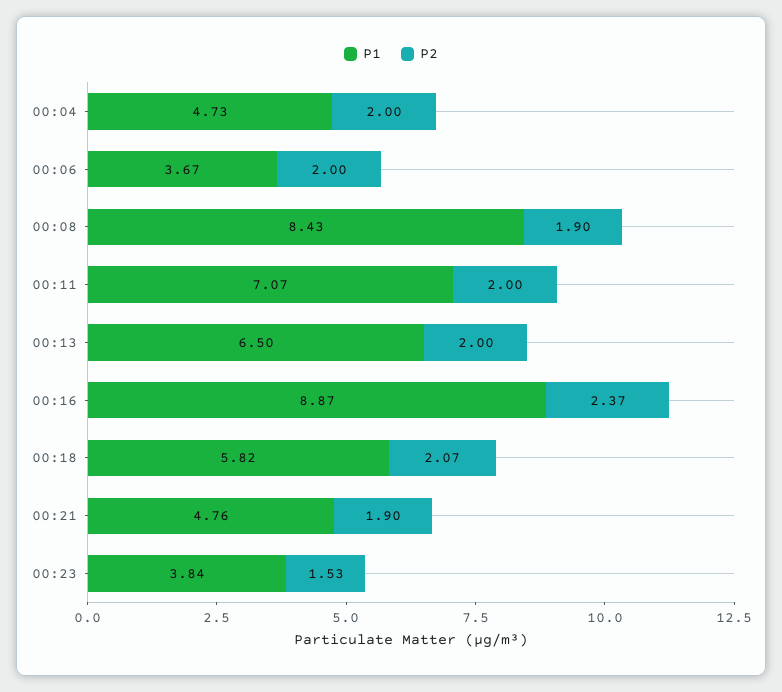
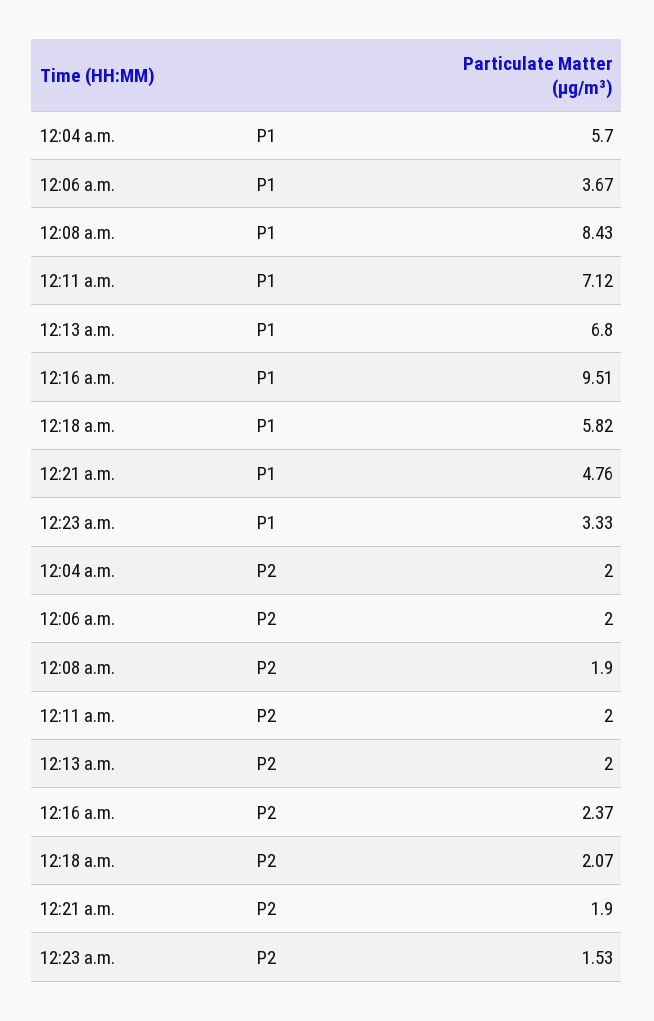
  {
    "P1": {
-     "00:04": 4.73,
+     "00:04": 5.7,
      "00:06": 3.67,
      "00:08": 8.43,
-     "00:11": 7.07,
+     "00:11": 7.12,
-     "00:13": 6.5,
+     "00:13": 6.8,
-     "00:16": 8.87,
+     "00:16": 9.51,
      "00:18": 5.82,
      "00:21": 4.76,
-     "00:23": 3.84
+     "00:23": 3.33
    },
    "P2": {
      "00:04": 2,
      "00:06": 2,
      "00:08": 1.9,
      "00:11": 2,
      "00:13": 2,
      "00:16": 2.37,
      "00:18": 2.07,
      "00:21": 1.9,
      "00:23": 1.53
    }
  }

